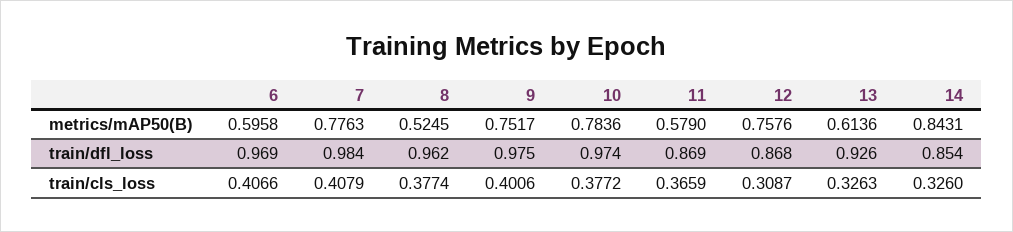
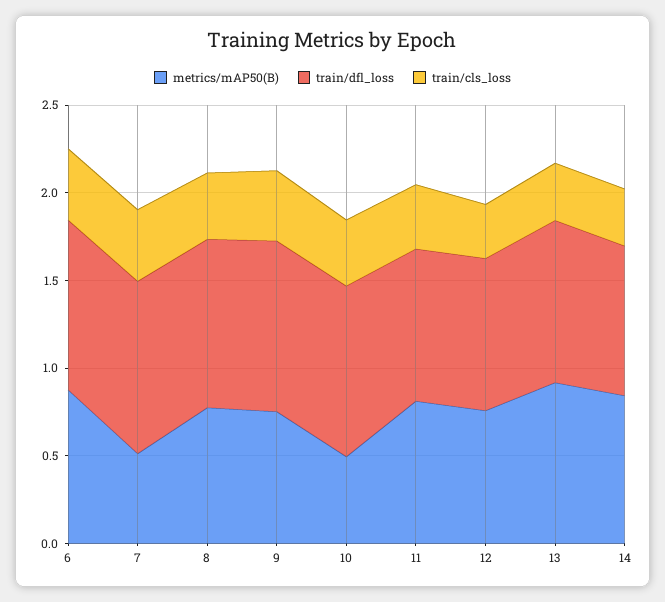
  {
    "metrics/mAP50(B)": {
-     "6": 0.5958,
+     "6": 0.9,
-     "7": 0.7763,
+     "7": 0.5,
-     "8": 0.5245,
+     "8": 0.8,
      "9": 0.7517,
-     "10": 0.7836,
+     "10": 0.5,
-     "11": 0.579,
+     "11": 0.8,
      "12": 0.7576,
-     "13": 0.6136,
+     "13": 0.9,
      "14": 0.8431
    },
    "train/dfl_loss": {
      "6": 0.969,
      "7": 0.984,
      "8": 0.962,
      "9": 0.975,
      "10": 0.974,
      "11": 0.869,
      "12": 0.868,
      "13": 0.926,
      "14": 0.854
    },
    "train/cls_loss": {
      "6": 0.4066,
      "7": 0.4079,
      "8": 0.3774,
      "9": 0.4006,
      "10": 0.3772,
      "11": 0.3659,
      "12": 0.3087,
      "13": 0.3263,
      "14": 0.326
    }
  }

